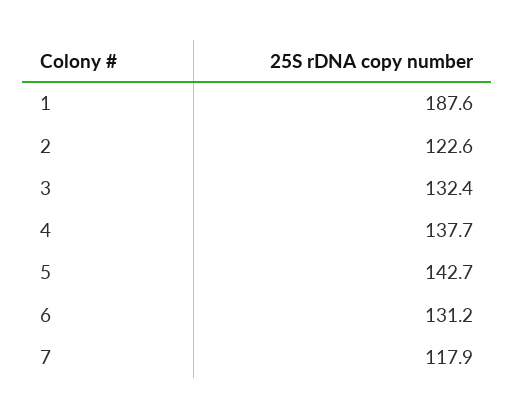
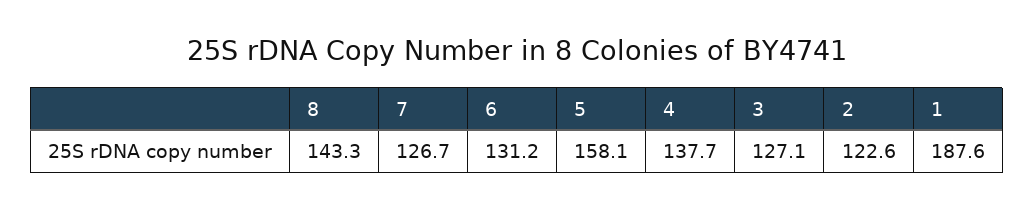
  {
    "1": 187.6,
    "2": 122.6,
-   "3": 132.4,
+   "3": 127.1,
    "4": 137.7,
-   "5": 142.7,
+   "5": 158.1,
    "6": 131.2,
-   "7": 117.9
+   "7": 126.7,
+   "8": 143.3
  }

